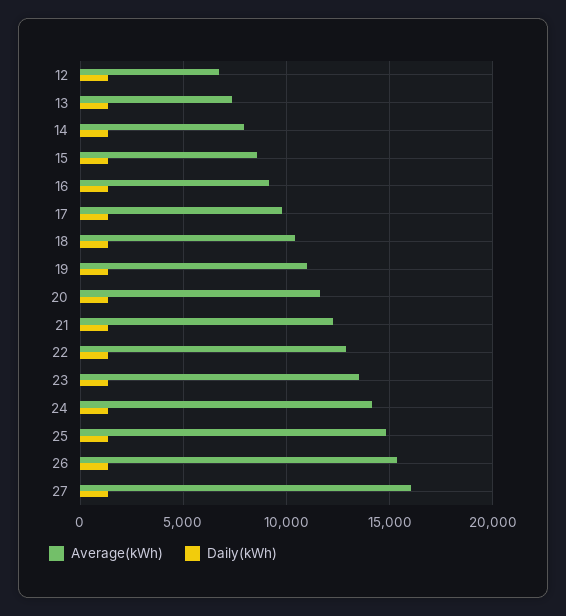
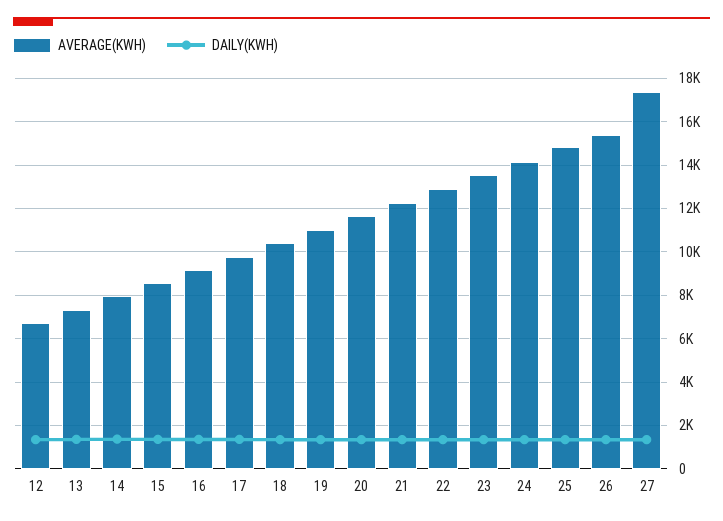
  {
    "Average(kWh)": {
      "12": 6500,
      "13": 7500,
      "14": 8000,
      "15": 8500,
      "16": 9000,
      "17": 10000,
      "18": 10500,
      "19": 11000,
      "20": 11500,
      "21": 12500,
      "22": 13000,
      "23": 13500,
      "24": 14000,
      "25": 15000,
      "26": 15500,
-     "27": 16000
+     "27": 17500
    },
    "Daily(kWh)": {
      "12": 1500,
      "13": 1500,
      "14": 1500,
      "15": 1500,
      "16": 1500,
      "17": 1500,
      "18": 1500,
      "19": 1500,
      "20": 1500,
      "21": 1500,
      "22": 1500,
      "23": 1500,
      "24": 1500,
      "25": 1500,
      "26": 1500,
      "27": 1500
    }
  }

